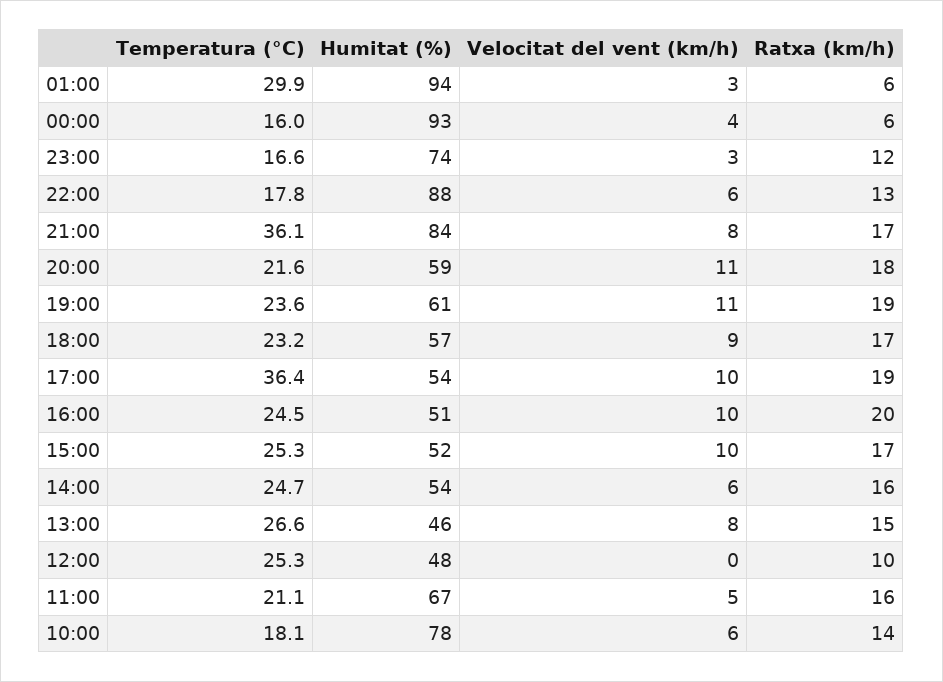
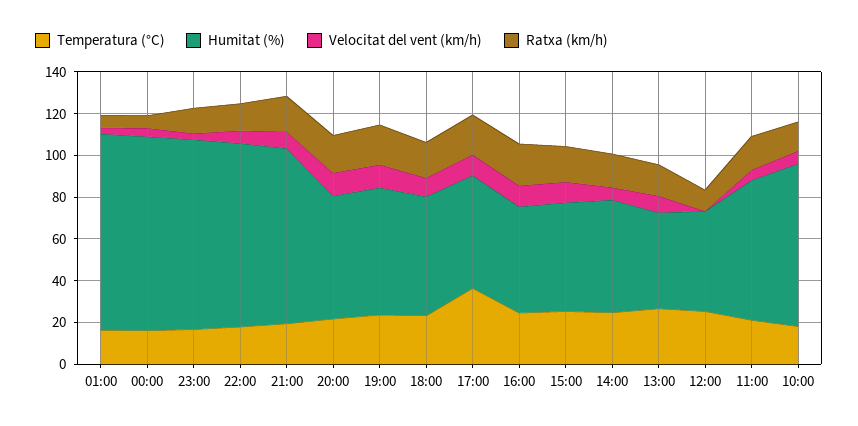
  {
    "Temperatura (°C)": {
-     "01:00": 29.9,
+     "01:00": 15,
      "00:00": 16,
      "23:00": 16.6,
      "22:00": 17.8,
-     "21:00": 36.1,
+     "21:00": 20,
      "20:00": 21.6,
      "19:00": 23.6,
      "18:00": 23.2,
      "17:00": 36.4,
      "16:00": 24.5,
      "15:00": 25.3,
      "14:00": 24.7,
      "13:00": 26.6,
      "12:00": 25.3,
      "11:00": 21.1,
      "10:00": 18.1
    },
    "Humitat (%)": {
      "01:00": 94,
      "00:00": 93,
-     "23:00": 74,
+     "23:00": 90,
      "22:00": 88,
      "21:00": 84,
      "20:00": 59,
      "19:00": 61,
      "18:00": 57,
      "17:00": 54,
      "16:00": 51,
      "15:00": 52,
      "14:00": 54,
      "13:00": 46,
      "12:00": 48,
      "11:00": 67,
      "10:00": 78
    },
    "Velocitat del vent (km/h)": {
      "01:00": 3,
      "00:00": 4,
      "23:00": 3,
      "22:00": 6,
      "21:00": 8,
      "20:00": 11,
      "19:00": 11,
      "18:00": 9,
      "17:00": 10,
      "16:00": 10,
      "15:00": 10,
      "14:00": 6,
      "13:00": 8,
      "12:00": 0,
      "11:00": 5,
      "10:00": 6
    },
    "Ratxa (km/h)": {
      "01:00": 6,
      "00:00": 6,
      "23:00": 12,
      "22:00": 13,
      "21:00": 17,
      "20:00": 18,
      "19:00": 19,
      "18:00": 17,
      "17:00": 19,
      "16:00": 20,
      "15:00": 17,
      "14:00": 16,
      "13:00": 15,
      "12:00": 10,
      "11:00": 16,
      "10:00": 14
    }
  }

